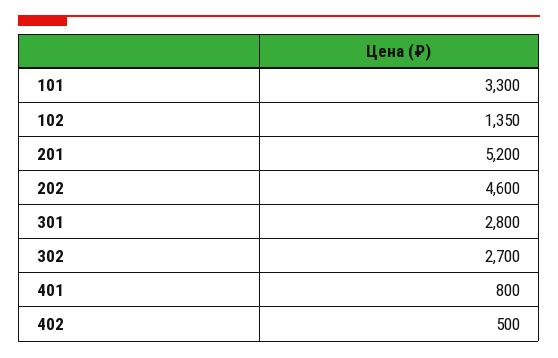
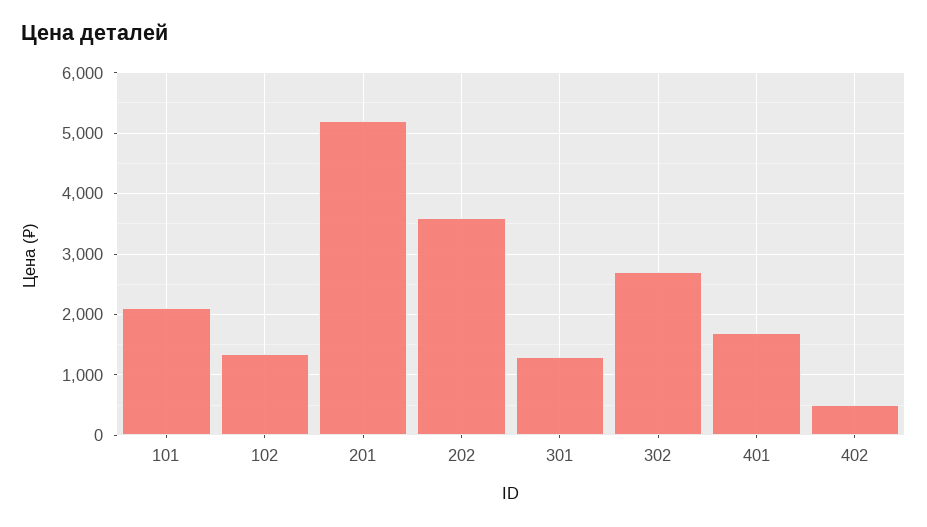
  {
-   "101": 3300,
+   "101": 2100,
    "102": 1350,
    "201": 5200,
-   "202": 4600,
+   "202": 3600,
-   "301": 2800,
+   "301": 1300,
    "302": 2700,
-   "401": 800,
+   "401": 1700,
    "402": 500
  }

